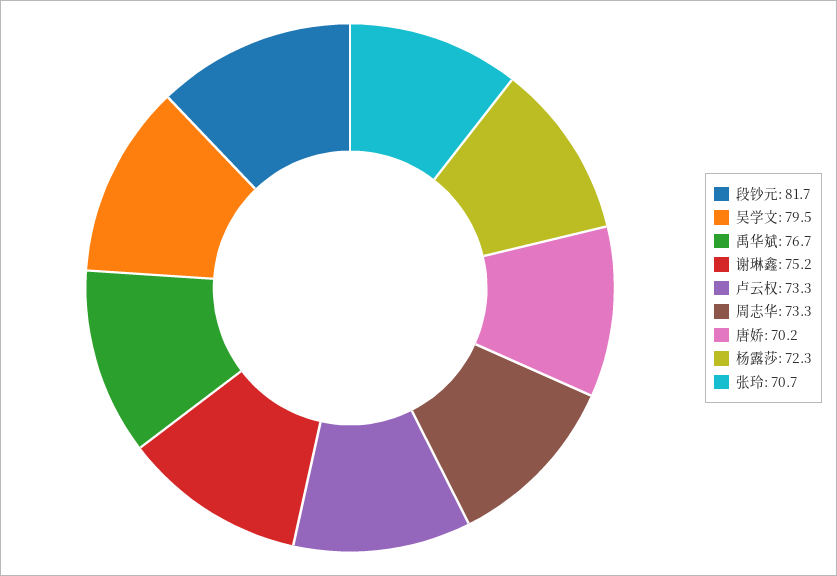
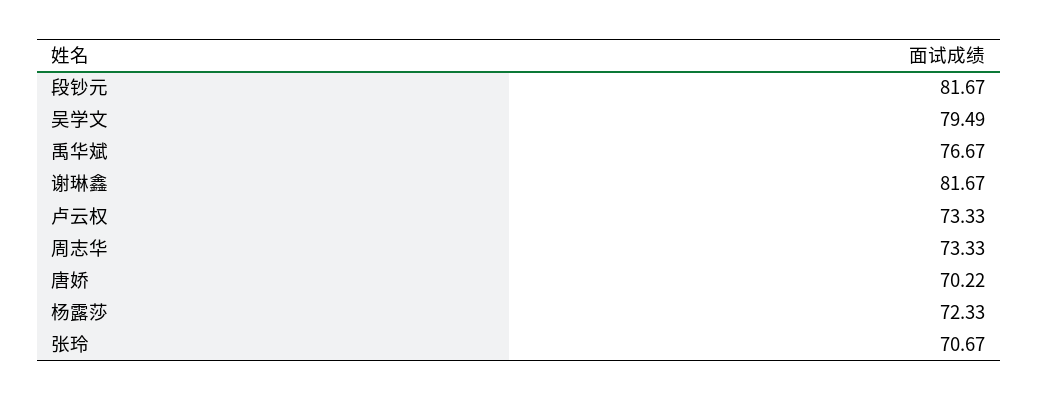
  {
    "段钞元": 81.67,
    "吴学文": 79.49,
    "禹华斌": 76.67,
-   "谢琳鑫": 75.2,
+   "谢琳鑫": 81.67,
    "卢云权": 73.33,
    "周志华": 73.33,
    "唐娇": 70.22,
    "杨露莎": 72.33,
    "张玲": 70.67
  }

